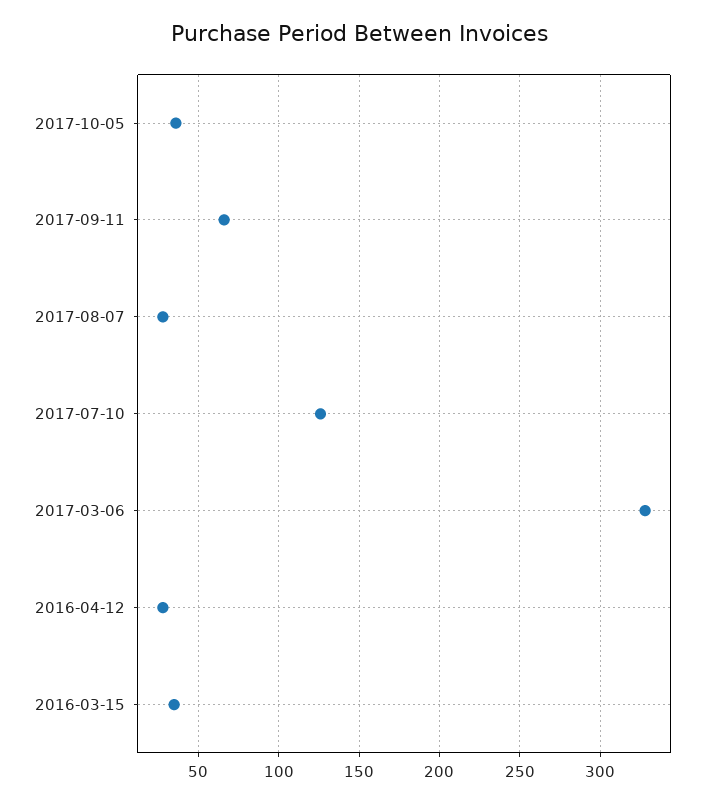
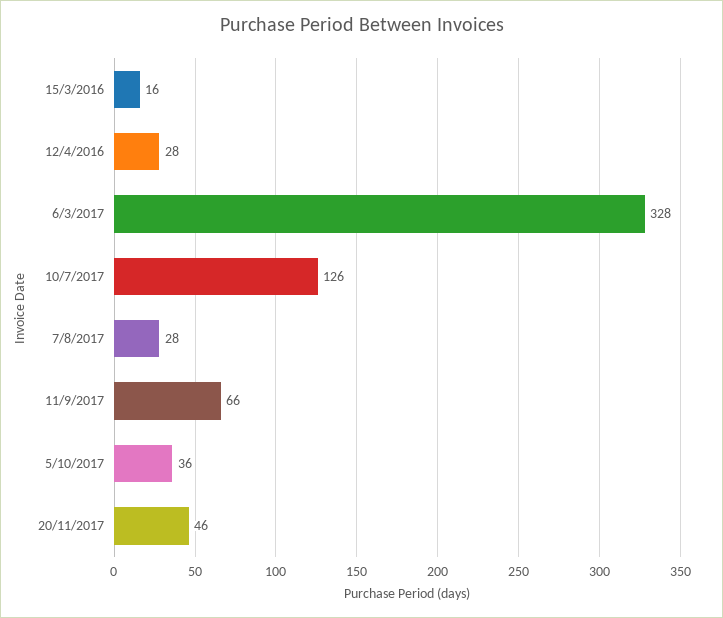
  {
    "2017-10-05": 36,
    "2017-09-11": 66,
    "2017-08-07": 28,
    "2017-07-10": 126,
    "2017-03-06": 328,
    "2016-04-12": 28,
-   "2016-03-15": 35
+   "2016-03-15": 16,
+   "20/11/2017": 46
  }

